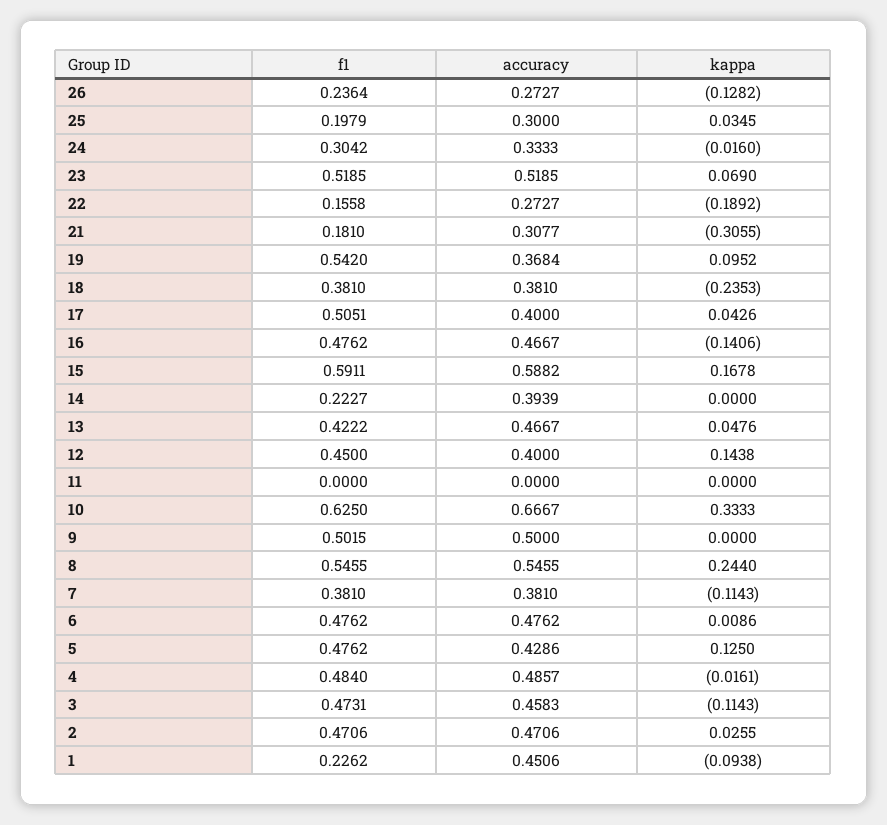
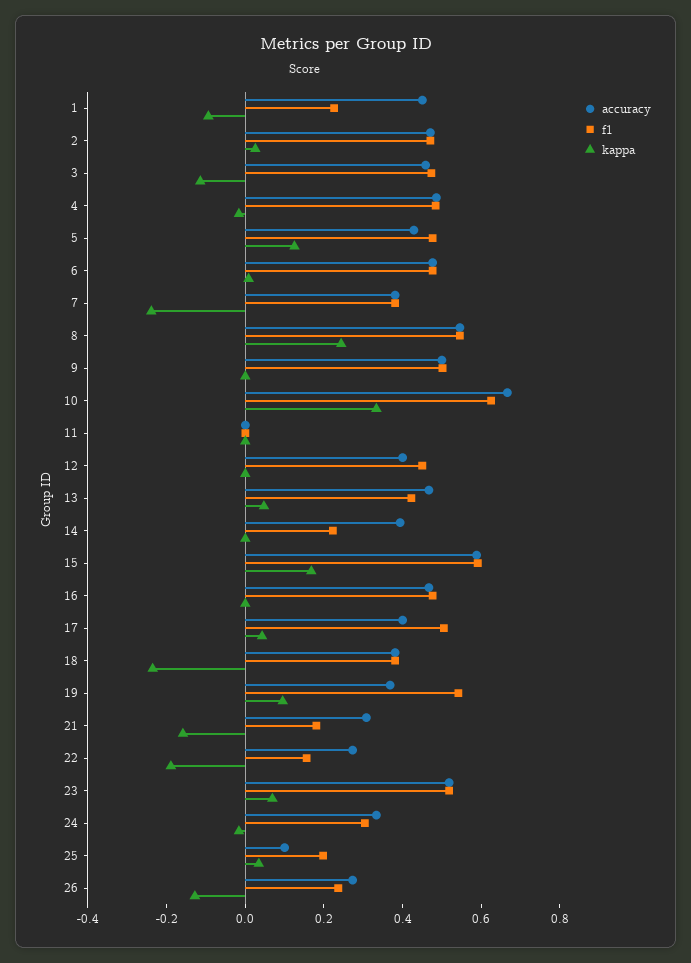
  {
    "f1": {
      "26": 0.2364,
      "25": 0.1979,
      "24": 0.3042,
      "23": 0.5185,
      "22": 0.1558,
      "21": 0.181,
      "19": 0.542,
      "18": 0.381,
      "17": 0.5051,
      "16": 0.4762,
      "15": 0.5911,
      "14": 0.2227,
      "13": 0.4222,
      "12": 0.45,
      "11": 0,
      "10": 0.625,
      "9": 0.5015,
      "8": 0.5455,
      "7": 0.381,
      "6": 0.4762,
      "5": 0.4762,
      "4": 0.484,
      "3": 0.4731,
      "2": 0.4706,
      "1": 0.2262
    },
    "accuracy": {
      "26": 0.2727,
-     "25": 0.3,
+     "25": 0.1,
      "24": 0.3333,
      "23": 0.5185,
      "22": 0.2727,
      "21": 0.3077,
      "19": 0.3684,
      "18": 0.381,
      "17": 0.4,
      "16": 0.4667,
      "15": 0.5882,
      "14": 0.3939,
      "13": 0.4667,
      "12": 0.4,
      "11": 0,
      "10": 0.6667,
      "9": 0.5,
      "8": 0.5455,
      "7": 0.381,
      "6": 0.4762,
      "5": 0.4286,
      "4": 0.4857,
      "3": 0.4583,
      "2": 0.4706,
      "1": 0.4506
    },
    "kappa": {
      "26": -0.1282,
      "25": 0.0345,
      "24": -0.016,
      "23": 0.069,
      "22": -0.1892,
-     "21": -0.3055,
+     "21": -0.15,
      "19": 0.0952,
      "18": -0.2353,
      "17": 0.0426,
-     "16": -0.1406,
+     "16": 0,
      "15": 0.1678,
      "14": 0,
      "13": 0.0476,
-     "12": 0.1438,
+     "12": 0,
      "11": 0,
      "10": 0.3333,
      "9": 0,
      "8": 0.244,
-     "7": -0.1143,
+     "7": -0.25,
      "6": 0.0086,
      "5": 0.125,
      "4": -0.0161,
      "3": -0.1143,
      "2": 0.0255,
      "1": -0.0938
    }
  }

